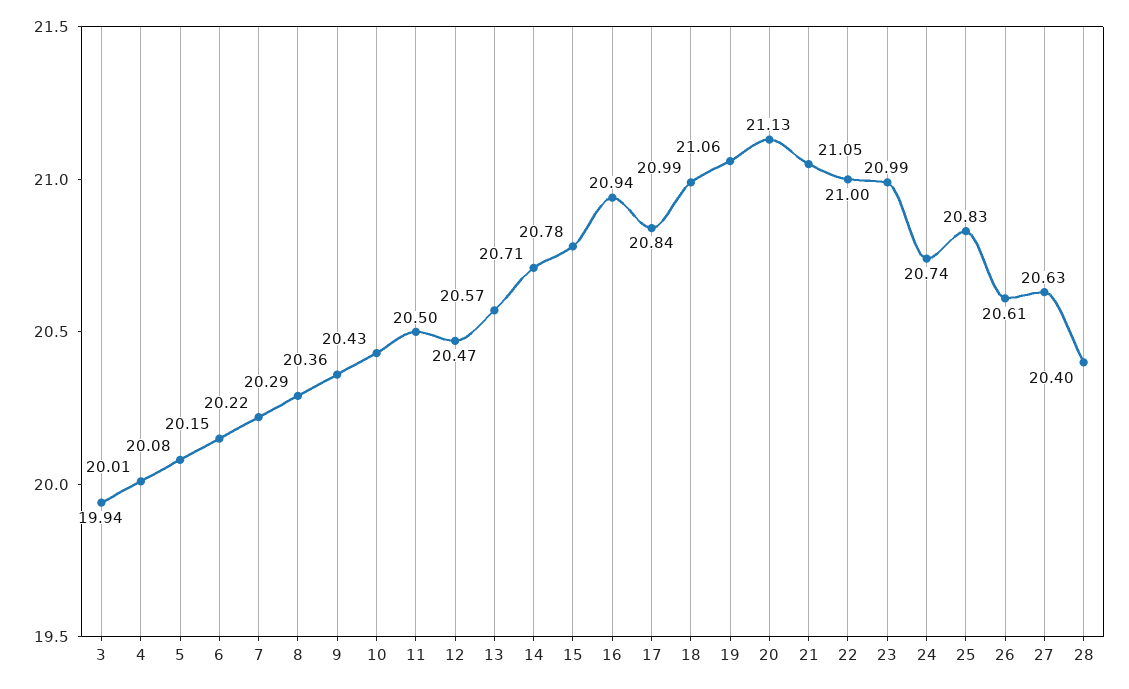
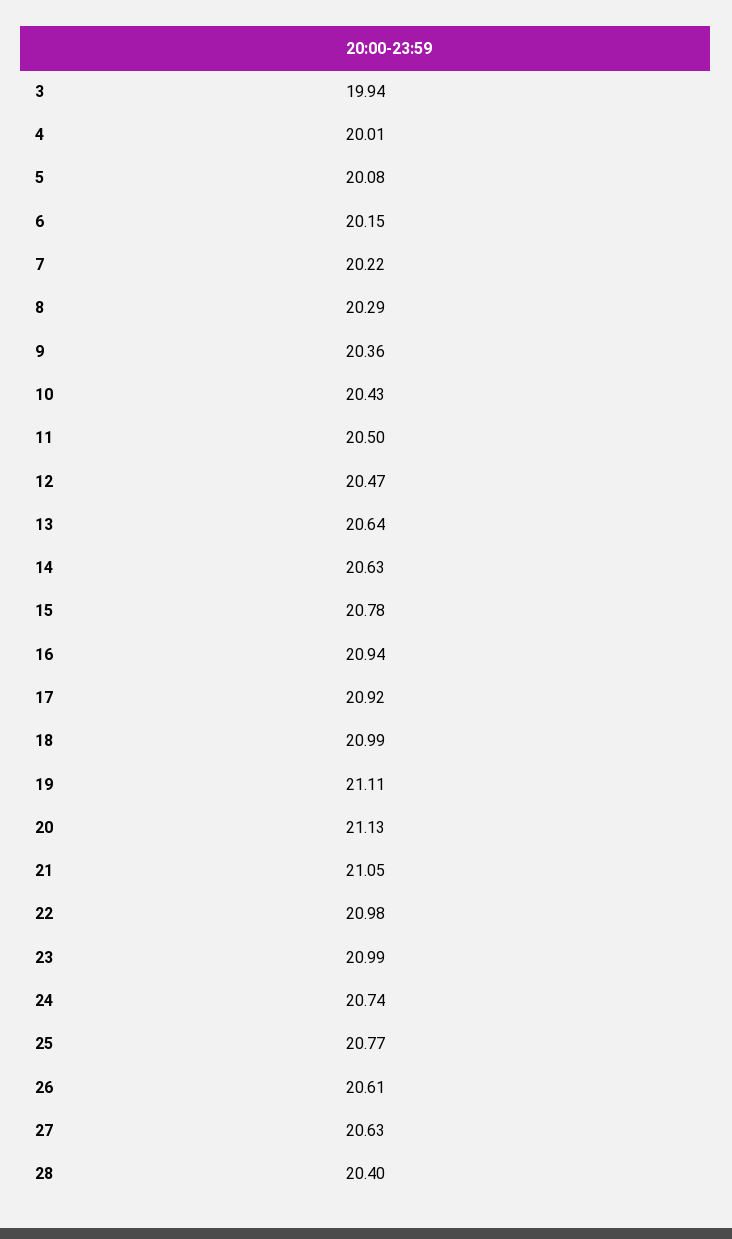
  {
    "3": 19.94,
    "4": 20.01,
    "5": 20.08,
    "6": 20.15,
    "7": 20.22,
    "8": 20.29,
    "9": 20.36,
    "10": 20.43,
    "11": 20.5,
    "12": 20.47,
-   "13": 20.57,
+   "13": 20.64,
-   "14": 20.71,
+   "14": 20.63,
    "15": 20.78,
    "16": 20.94,
-   "17": 20.84,
+   "17": 20.92,
    "18": 20.99,
-   "19": 21.06,
+   "19": 21.11,
    "20": 21.13,
    "21": 21.05,
-   "22": 21,
+   "22": 20.98,
    "23": 20.99,
    "24": 20.74,
-   "25": 20.83,
+   "25": 20.77,
    "26": 20.61,
    "27": 20.63,
    "28": 20.4
  }

